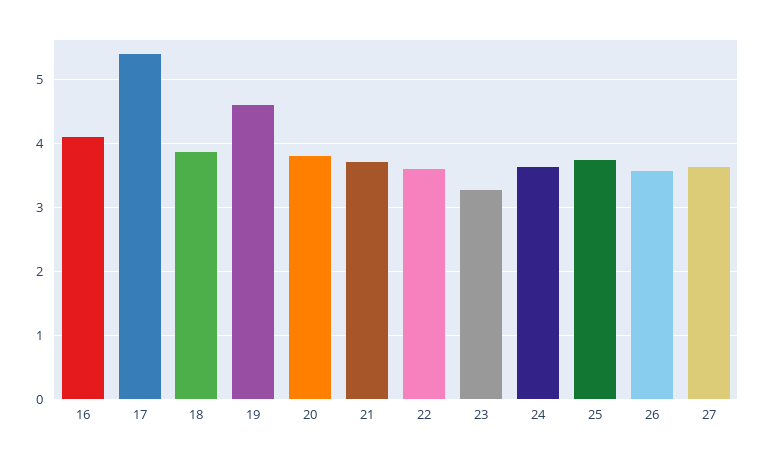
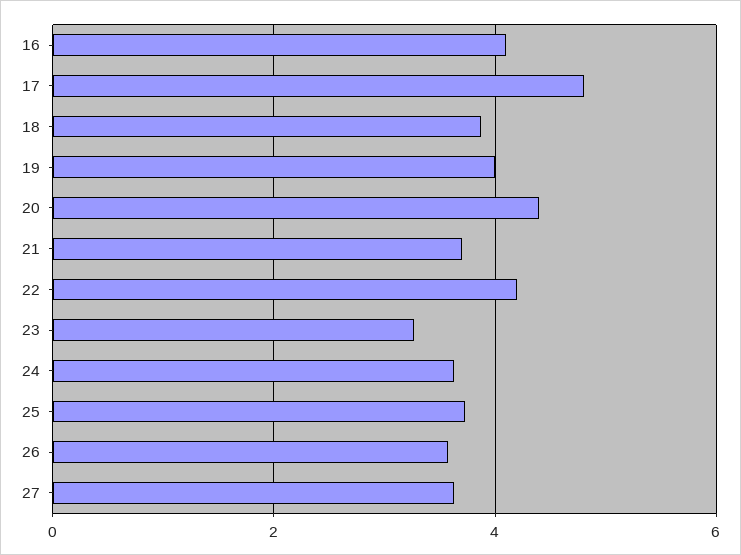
  {
    "16": 4.1,
-   "17": 5.4,
+   "17": 4.8,
    "18": 3.9,
-   "19": 4.6,
+   "19": 4,
-   "20": 3.8,
+   "20": 4.4,
    "21": 3.7,
-   "22": 3.6,
+   "22": 4.2,
    "23": 3.3,
    "24": 3.6,
    "25": 3.7,
    "26": 3.6,
    "27": 3.6
  }

